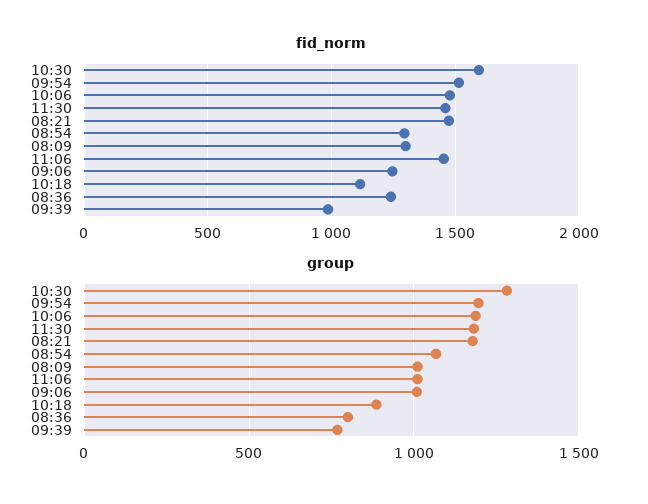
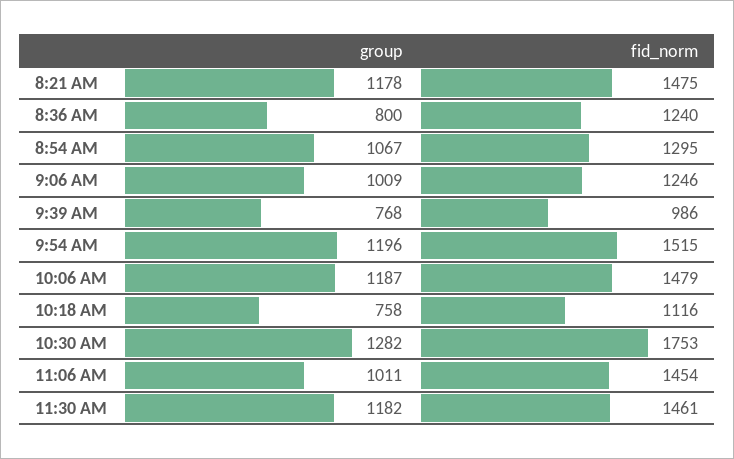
  {
    "fid_norm": {
-     "10:30": 1600,
+     "10:30": 1753,
      "09:54": 1515,
      "10:06": 1479,
      "11:30": 1461,
      "08:21": 1475,
      "08:54": 1295,
-     "08:09": 1300,
      "11:06": 1454,
      "09:06": 1246,
      "10:18": 1116,
      "08:36": 1240,
      "09:39": 986
    },
    "group": {
      "10:30": 1282,
      "09:54": 1196,
      "10:06": 1187,
      "11:30": 1182,
      "08:21": 1178,
      "08:54": 1067,
-     "08:09": 1000,
      "11:06": 1011,
      "09:06": 1009,
-     "10:18": 900,
+     "10:18": 758,
      "08:36": 800,
      "09:39": 768
    }
  }

